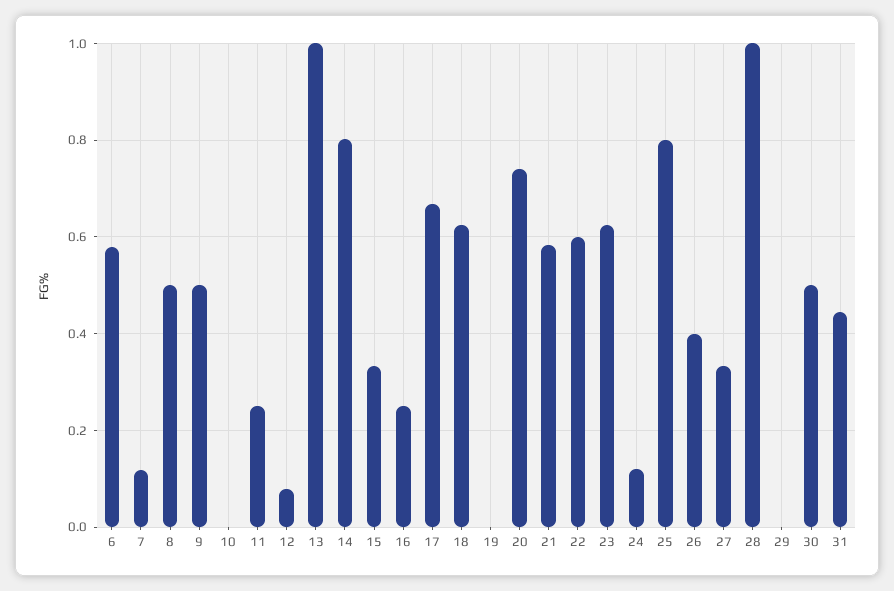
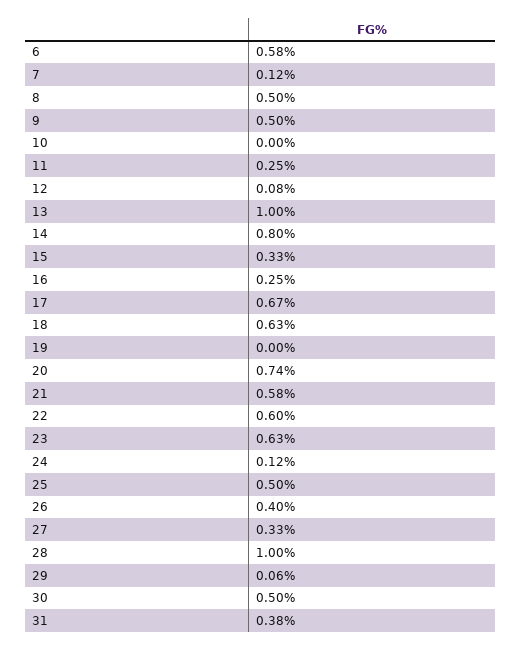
  {
    "6": 0.58,
    "7": 0.12,
    "8": 0.5,
    "9": 0.5,
    "10": 0,
    "11": 0.25,
    "12": 0.08,
    "13": 1,
    "14": 0.8,
    "15": 0.33,
    "16": 0.25,
    "17": 0.67,
    "18": 0.63,
    "19": 0,
    "20": 0.74,
    "21": 0.58,
    "22": 0.6,
    "23": 0.63,
    "24": 0.12,
-   "25": 0.8,
+   "25": 0.5,
    "26": 0.4,
    "27": 0.33,
    "28": 1,
-   "29": 0,
+   "29": 0.06,
    "30": 0.5,
-   "31": 0.44
+   "31": 0.38
  }

